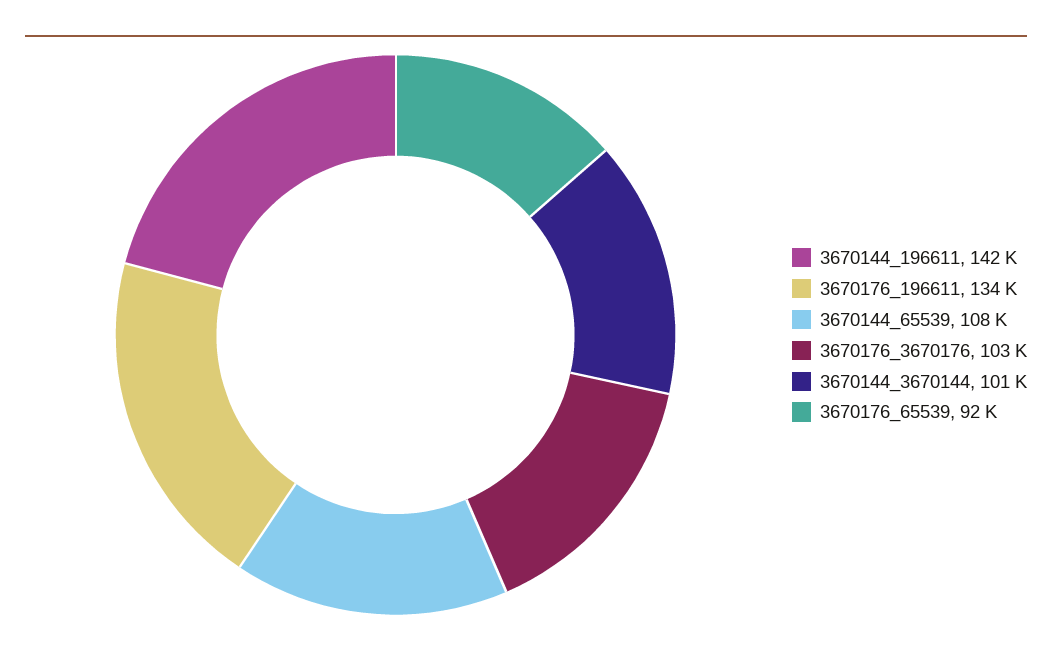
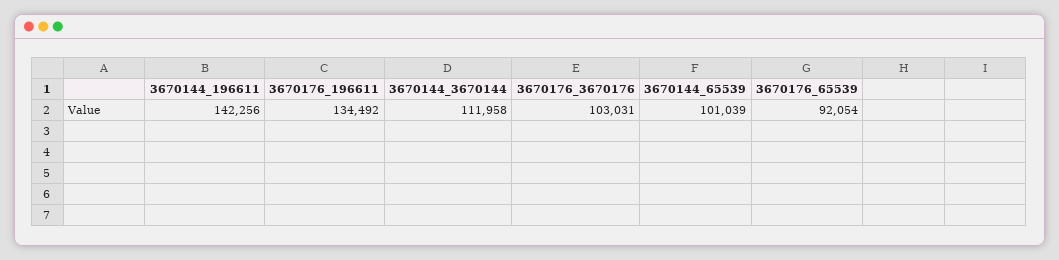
  {
    "3670144_196611": 142256,
    "3670176_196611": 134492,
-   "3670144_65539": 108000,
+   "3670144_65539": 101039,
    "3670176_3670176": 103031,
-   "3670144_3670144": 101000,
+   "3670144_3670144": 111958,
    "3670176_65539": 92054
  }

